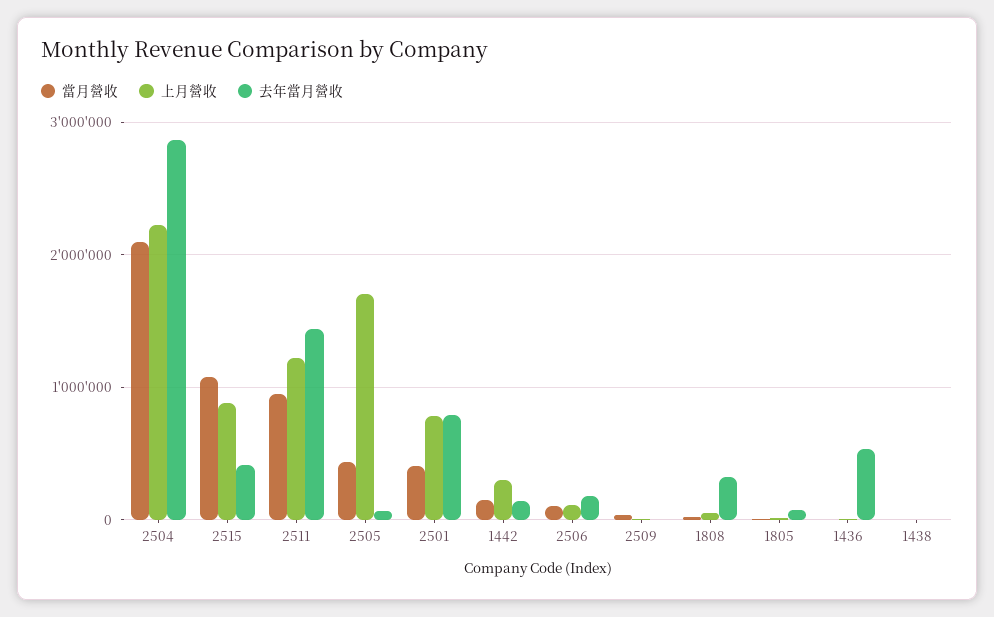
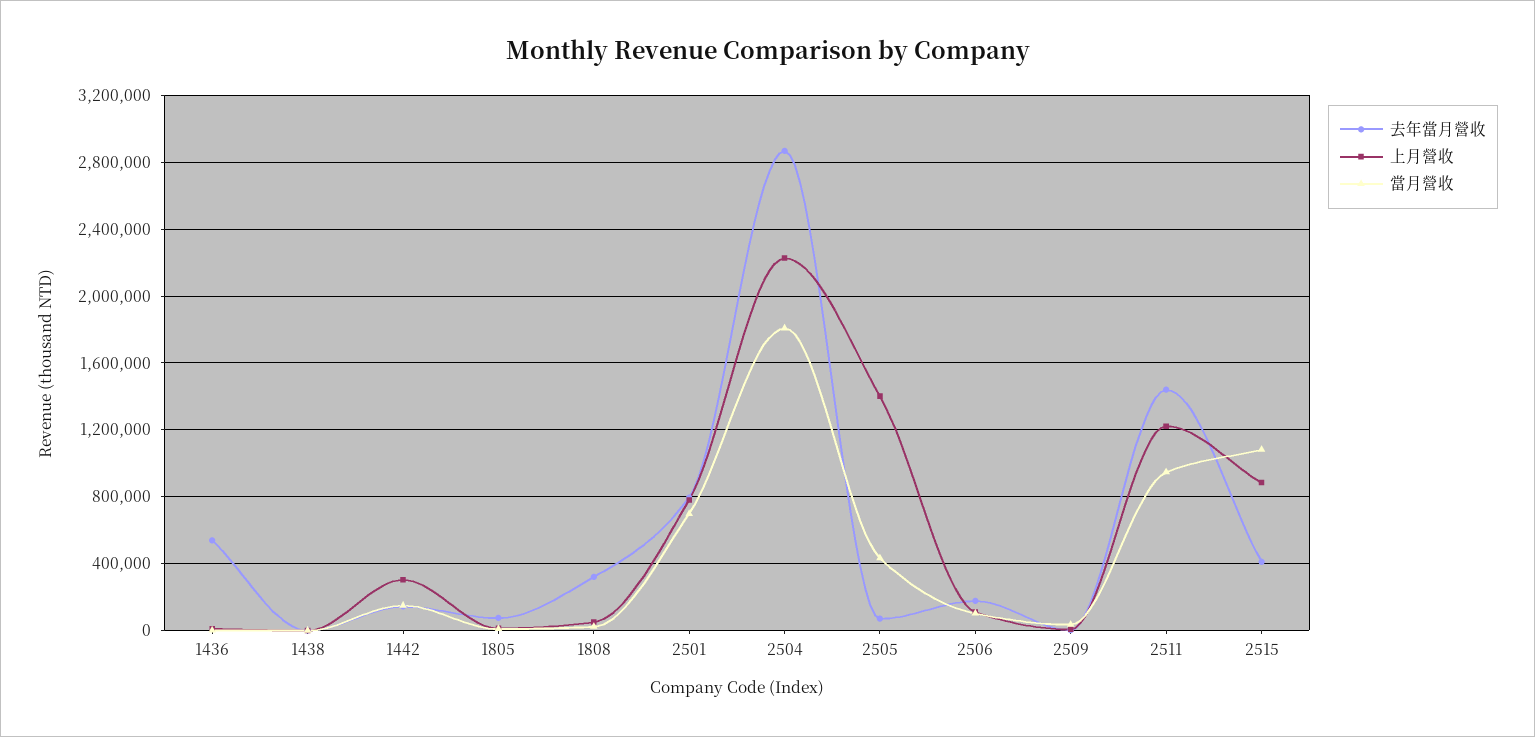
  {
    "當月營收": {
-     "2504": 2100000,
+     "2504": 1800000,
      "2515": 1100000,
      "2511": 950000,
      "2505": 450000,
-     "2501": 400000,
+     "2501": 700000,
      "1442": 150000,
      "2506": 100000,
      "2509": 50000,
      "1808": 0,
      "1805": 0,
      "1436": 0,
      "1438": 0
    },
    "上月營收": {
      "2504": 2250000,
      "2515": 900000,
      "2511": 1200000,
-     "2505": 1700000,
+     "2505": 1400000,
      "2501": 800000,
      "1442": 300000,
      "2506": 100000,
      "2509": 0,
      "1808": 50000,
      "1805": 0,
      "1436": 0,
      "1438": 0
    },
    "去年當月營收": {
      "2504": 2850000,
      "2515": 400000,
      "2511": 1450000,
      "2505": 50000,
      "2501": 800000,
      "1442": 150000,
      "2506": 200000,
      "2509": 0,
      "1808": 300000,
      "1805": 50000,
      "1436": 550000,
      "1438": 0
    }
  }

